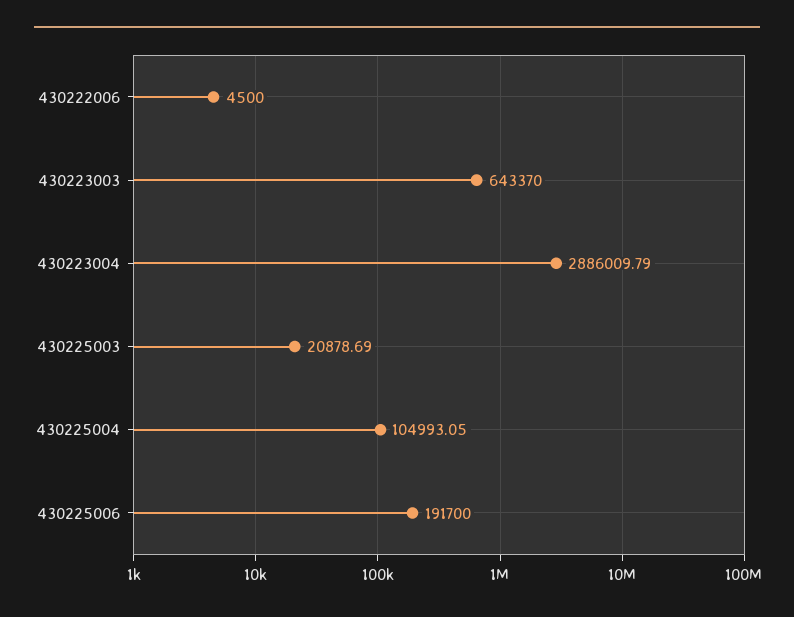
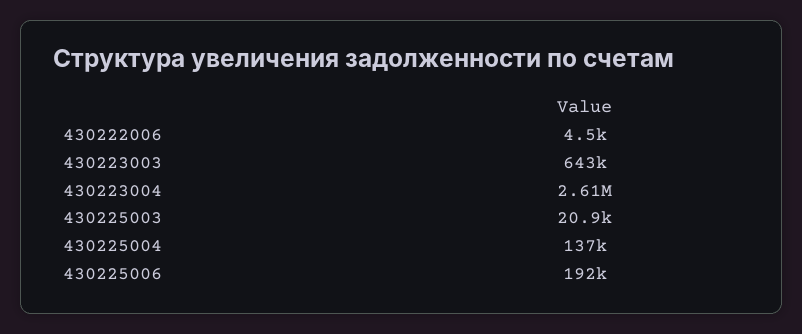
  {
    "430222006": 4500,
    "430223003": 643370,
-   "430223004": 2886009.79,
+   "430223004": 2610000,
    "430225003": 20878.69,
-   "430225004": 104993.05,
+   "430225004": 137000,
    "430225006": 191700
  }

